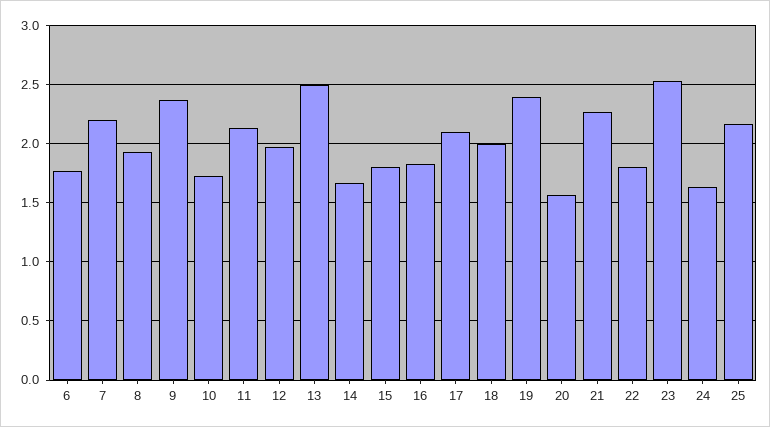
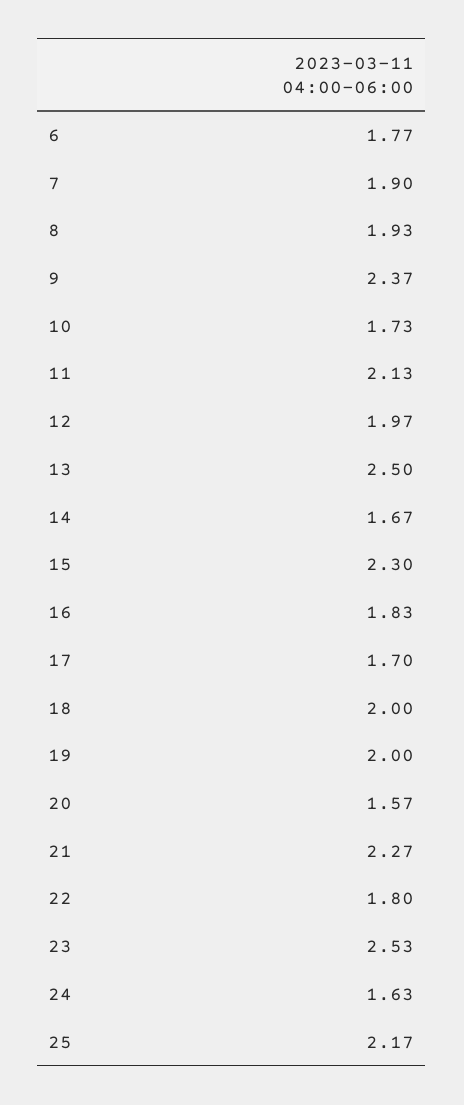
  {
    "6": 1.77,
-   "7": 2.2,
+   "7": 1.9,
    "8": 1.93,
    "9": 2.37,
    "10": 1.73,
    "11": 2.13,
    "12": 1.97,
    "13": 2.5,
    "14": 1.67,
-   "15": 1.8,
+   "15": 2.3,
    "16": 1.83,
-   "17": 2.1,
+   "17": 1.7,
    "18": 2,
-   "19": 2.4,
+   "19": 2,
    "20": 1.57,
    "21": 2.27,
    "22": 1.8,
    "23": 2.53,
    "24": 1.63,
    "25": 2.17
  }

